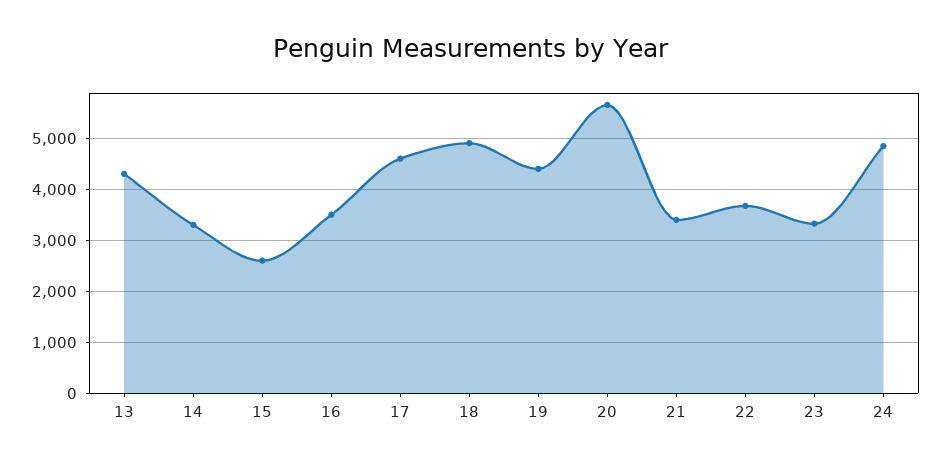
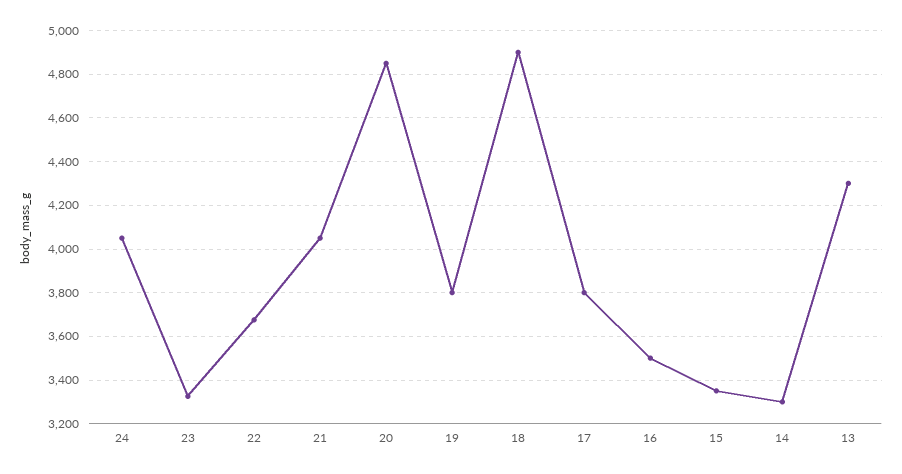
  {
    "13": 4300,
    "14": 3300,
-   "15": 2600,
+   "15": 3350,
    "16": 3500,
-   "17": 4600,
+   "17": 3800,
    "18": 4900,
-   "19": 4400,
+   "19": 3800,
-   "20": 5600,
+   "20": 4850,
-   "21": 3400,
+   "21": 4050,
    "22": 3700,
    "23": 3350,
-   "24": 4800
+   "24": 4050
  }

